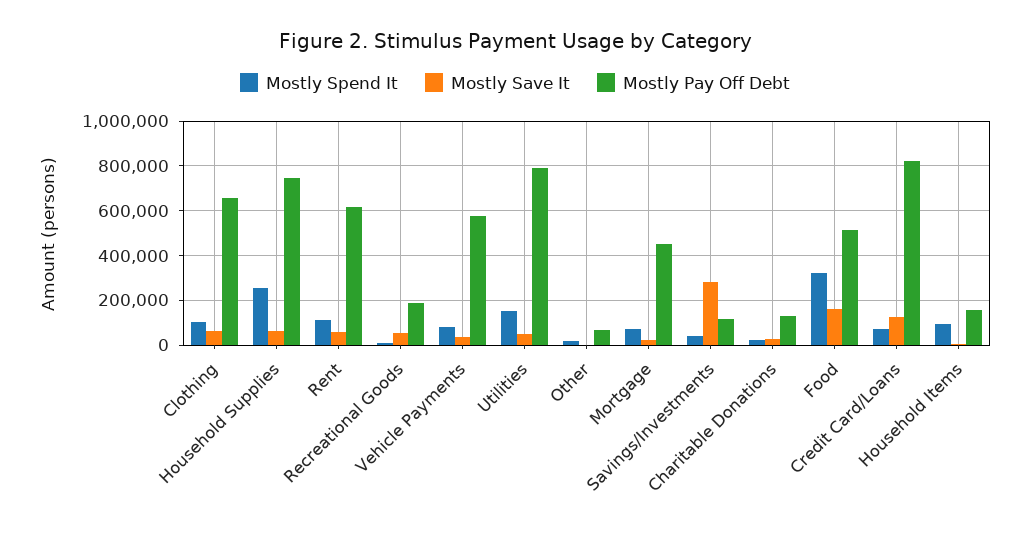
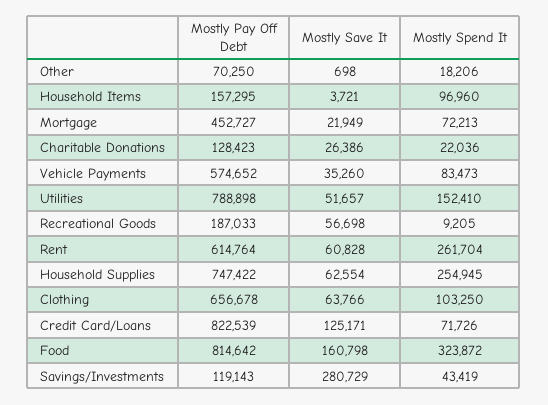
  {
    "Mostly Spend It": {
      "Clothing": 103250,
      "Household Supplies": 254945,
-     "Rent": 100000,
+     "Rent": 261704,
      "Recreational Goods": 9205,
      "Vehicle Payments": 83473,
      "Utilities": 152410,
      "Other": 18206,
      "Mortgage": 72213,
      "Savings/Investments": 43419,
      "Charitable Donations": 22036,
      "Food": 323872,
      "Credit Card/Loans": 71726,
      "Household Items": 96960
    },
    "Mostly Save It": {
      "Clothing": 63766,
      "Household Supplies": 62554,
      "Rent": 60828,
      "Recreational Goods": 56698,
      "Vehicle Payments": 35260,
      "Utilities": 51657,
      "Other": 698,
      "Mortgage": 21949,
      "Savings/Investments": 280729,
      "Charitable Donations": 26386,
      "Food": 160798,
      "Credit Card/Loans": 125171,
      "Household Items": 3721
    },
    "Mostly Pay Off Debt": {
      "Clothing": 656678,
      "Household Supplies": 747422,
      "Rent": 614764,
      "Recreational Goods": 187033,
      "Vehicle Payments": 574652,
      "Utilities": 788898,
      "Other": 70250,
      "Mortgage": 452727,
      "Savings/Investments": 119143,
      "Charitable Donations": 128423,
-     "Food": 500000,
+     "Food": 814642,
      "Credit Card/Loans": 822539,
      "Household Items": 157295
    }
  }

